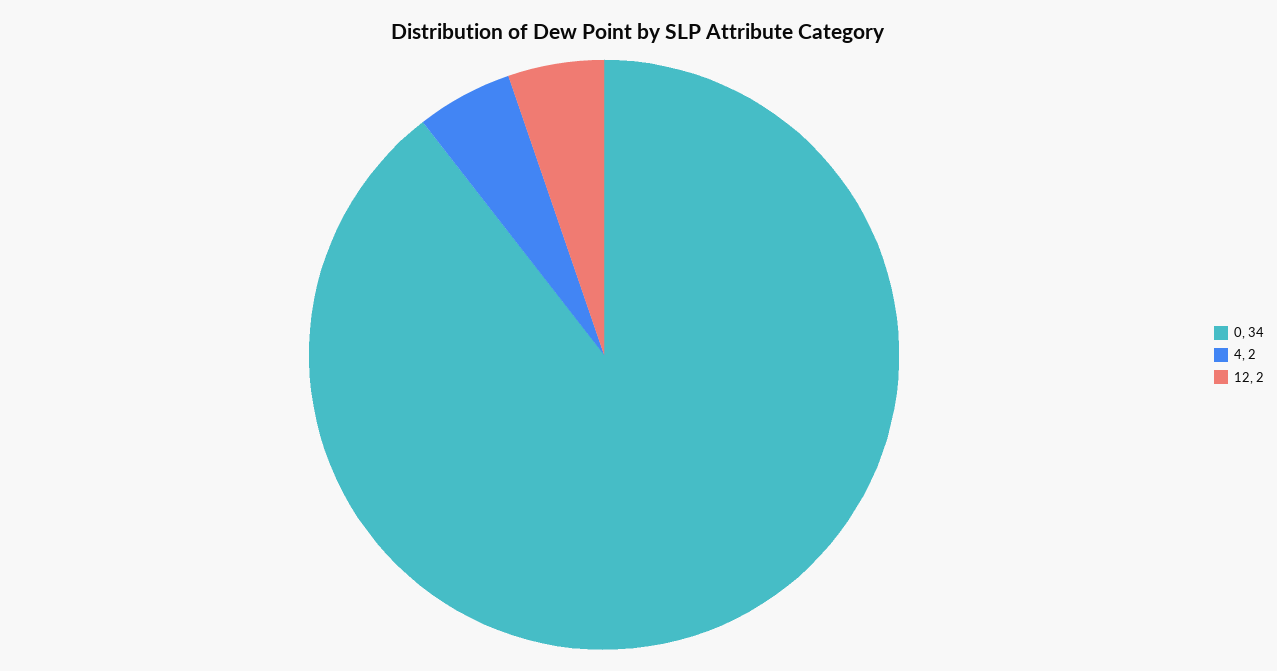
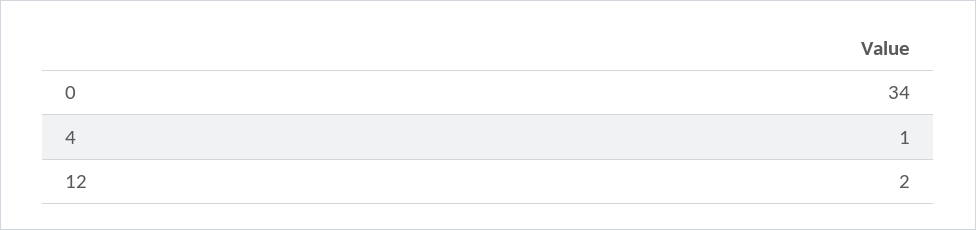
  {
    "0": 34,
-   "4": 2,
+   "4": 1,
    "12": 2
  }

